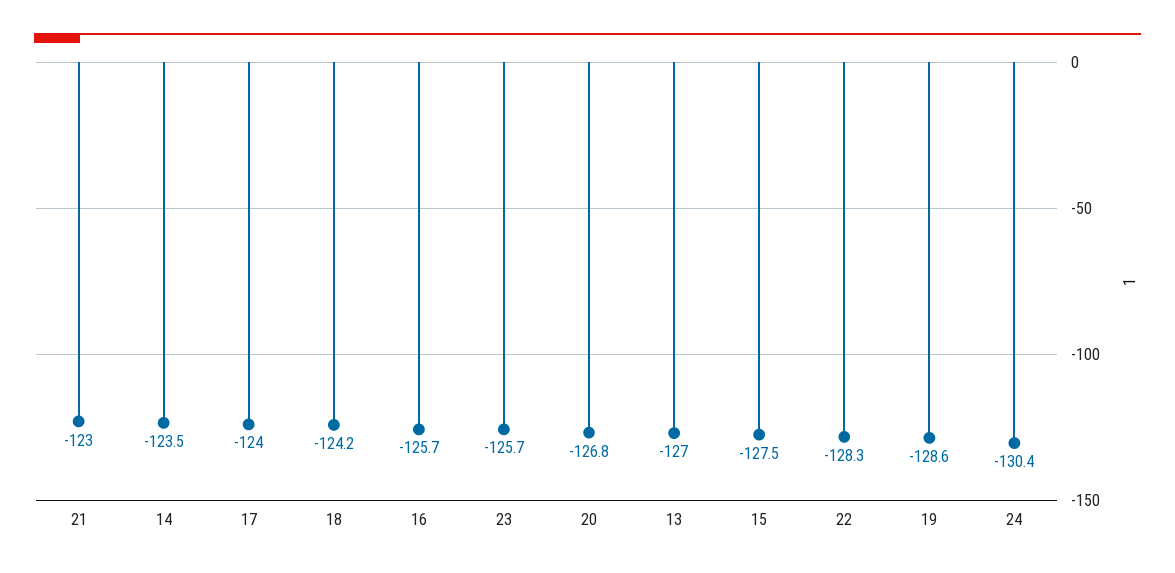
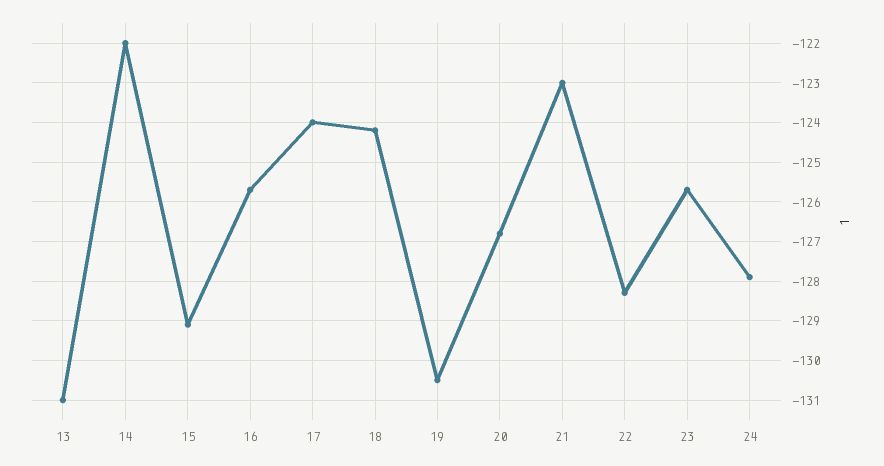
  {
    "21": -123,
-   "14": -123.5,
+   "14": -122,
    "17": -124,
    "18": -124.2,
    "16": -125.7,
    "23": -125.7,
    "20": -126.8,
-   "13": -127,
+   "13": -131,
-   "15": -127.5,
+   "15": -129,
    "22": -128.3,
-   "19": -128.6,
+   "19": -130.5,
-   "24": -130.4
+   "24": -128
  }

